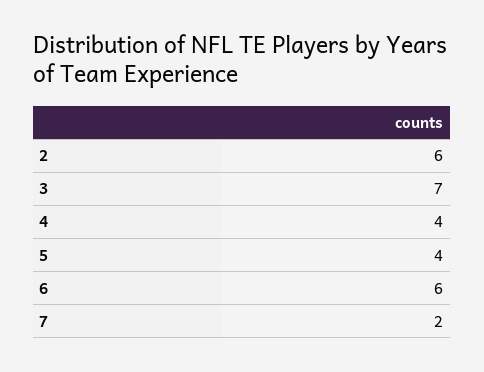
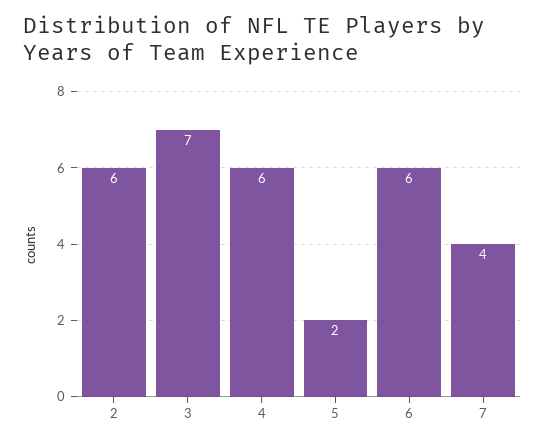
  {
    "2": 6,
    "3": 7,
-   "4": 4,
+   "4": 6,
-   "5": 4,
+   "5": 2,
    "6": 6,
-   "7": 2
+   "7": 4
  }

